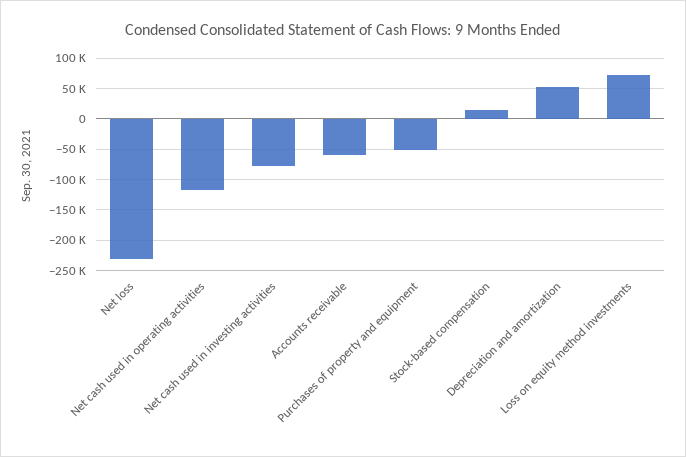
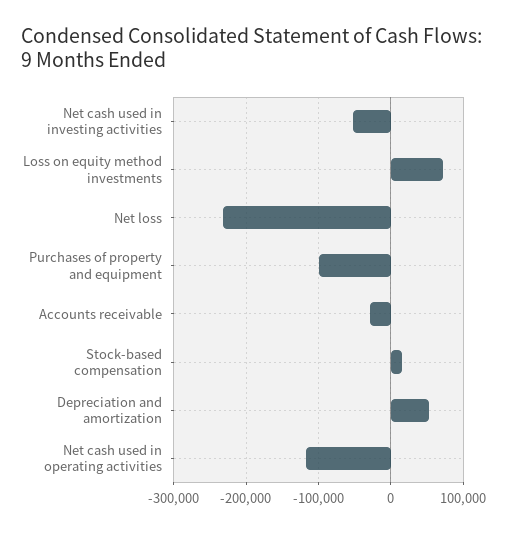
  {
    "Net loss": -230000,
    "Net cash used in operating activities": -120000,
-   "Net cash used in investing activities": -80000,
+   "Net cash used in investing activities": -50000,
-   "Accounts receivable": -60000,
+   "Accounts receivable": -30000,
-   "Purchases of property and equipment": -50000,
+   "Purchases of property and equipment": -100000,
    "Stock-based compensation": 10000,
    "Depreciation and amortization": 50000,
    "Loss on equity method investments": 70000
  }

